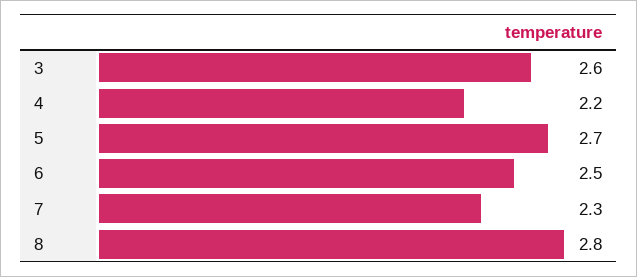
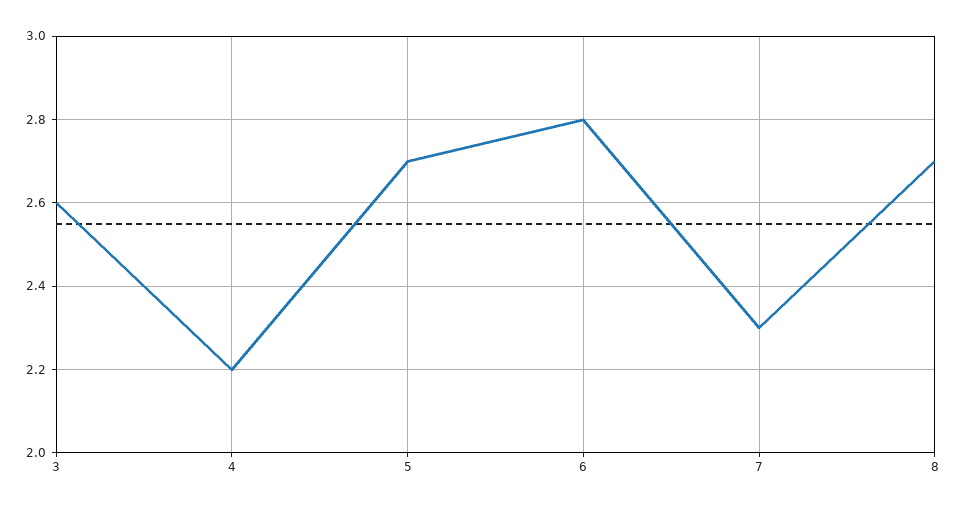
  {
    "3": 2.6,
    "4": 2.2,
    "5": 2.7,
-   "6": 2.5,
+   "6": 2.8,
    "7": 2.3,
-   "8": 2.8
+   "8": 2.7
  }

